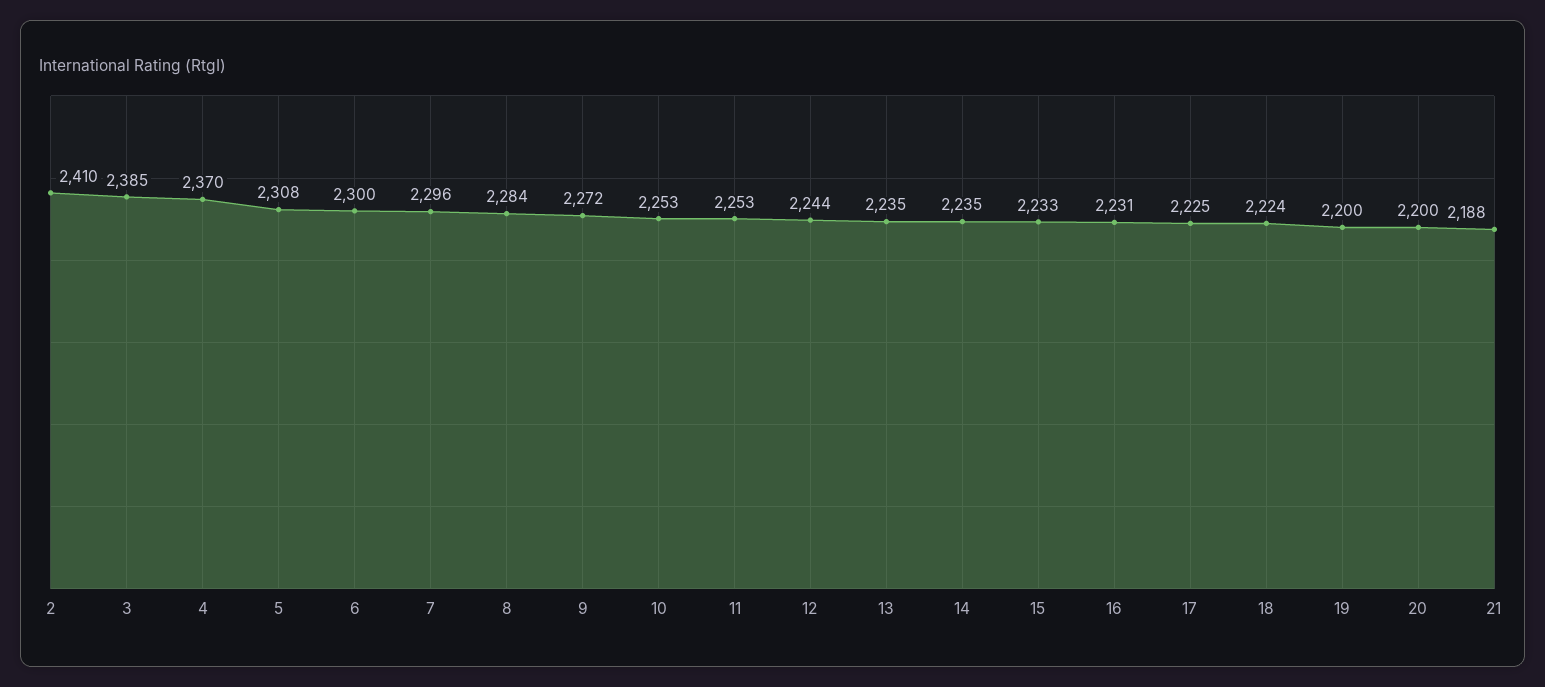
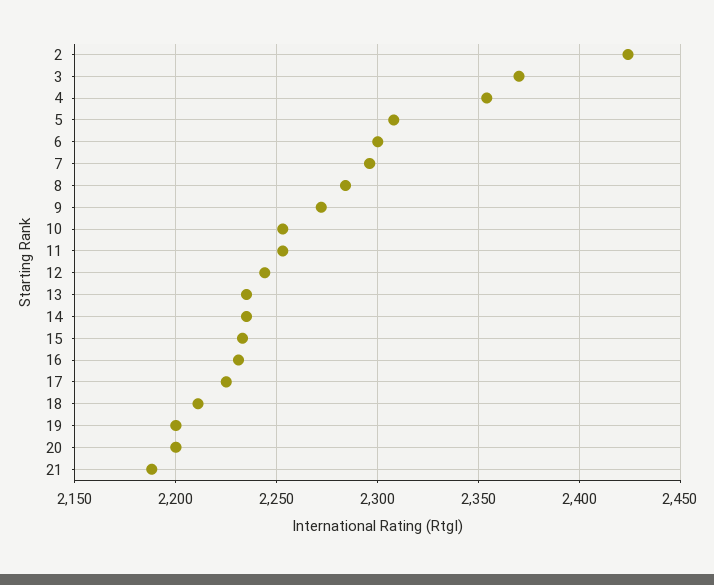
  {
-   "2": 2410,
+   "2": 2425,
-   "3": 2385,
+   "3": 2370,
-   "4": 2370,
+   "4": 2355,
    "5": 2308,
    "6": 2300,
    "7": 2296,
    "8": 2284,
    "9": 2272,
    "10": 2253,
    "11": 2253,
    "12": 2244,
    "13": 2235,
    "14": 2235,
    "15": 2233,
    "16": 2231,
    "17": 2225,
-   "18": 2224,
+   "18": 2210,
    "19": 2200,
    "20": 2200,
    "21": 2188
  }

